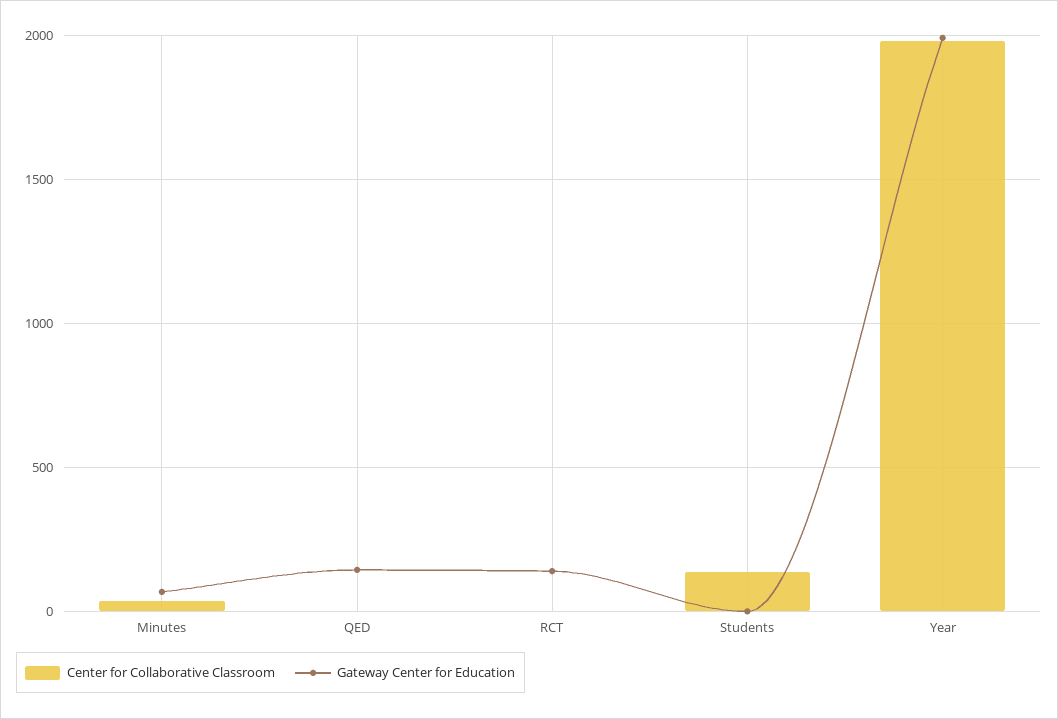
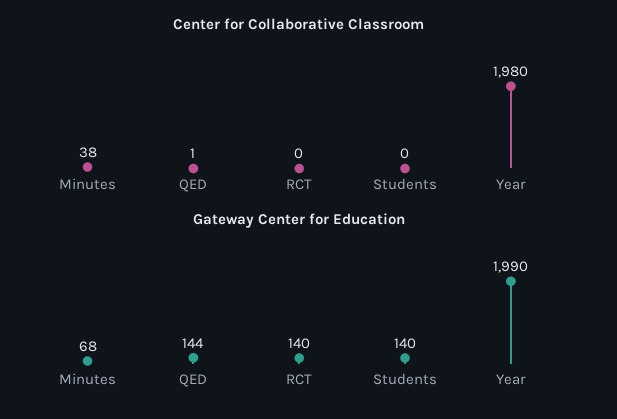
  {
    "Center for Collaborative Classroom": {
      "Minutes": 38,
      "QED": 1,
      "RCT": 0,
-     "Students": 150,
+     "Students": 0,
      "Year": 1980
    },
    "Gateway Center for Education": {
      "Minutes": 68,
      "QED": 144,
      "RCT": 140,
-     "Students": 0,
+     "Students": 140,
      "Year": 1990
    }
  }

